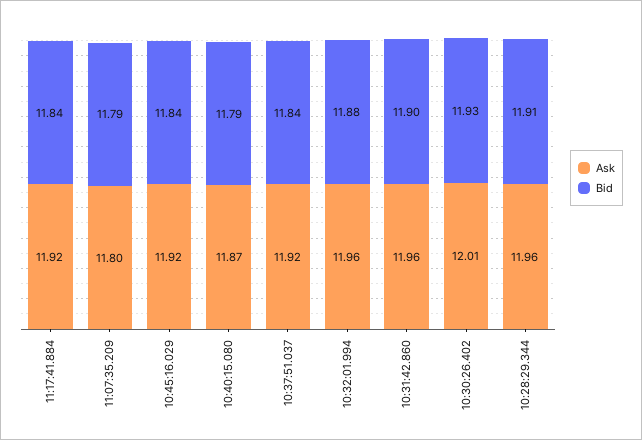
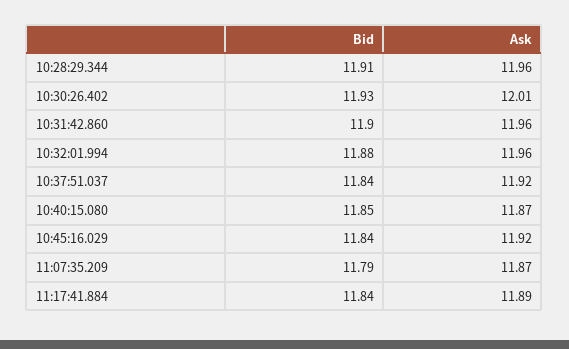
  {
    "Ask": {
-     "11:17:41.884": 11.92,
+     "11:17:41.884": 11.89,
-     "11:07:35.209": 11.8,
+     "11:07:35.209": 11.87,
      "10:45:16.029": 11.92,
      "10:40:15.080": 11.87,
      "10:37:51.037": 11.92,
      "10:32:01.994": 11.96,
      "10:31:42.860": 11.96,
      "10:30:26.402": 12.01,
      "10:28:29.344": 11.96
    },
    "Bid": {
      "11:17:41.884": 11.84,
      "11:07:35.209": 11.79,
      "10:45:16.029": 11.84,
-     "10:40:15.080": 11.79,
+     "10:40:15.080": 11.85,
      "10:37:51.037": 11.84,
      "10:32:01.994": 11.88,
      "10:31:42.860": 11.9,
      "10:30:26.402": 11.93,
      "10:28:29.344": 11.91
    }
  }

